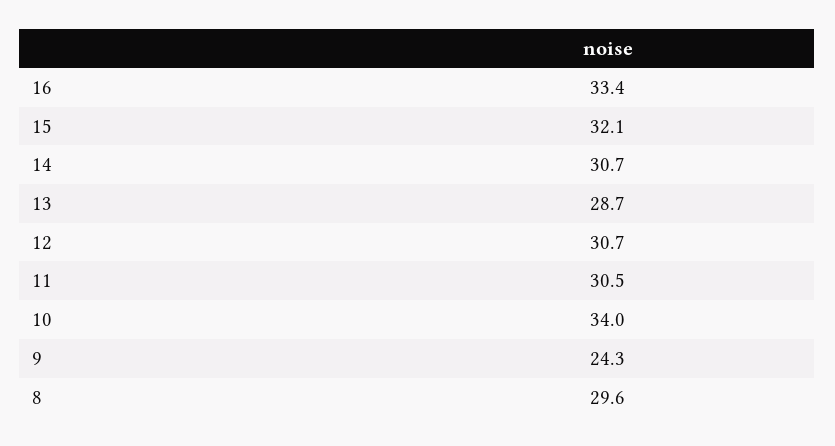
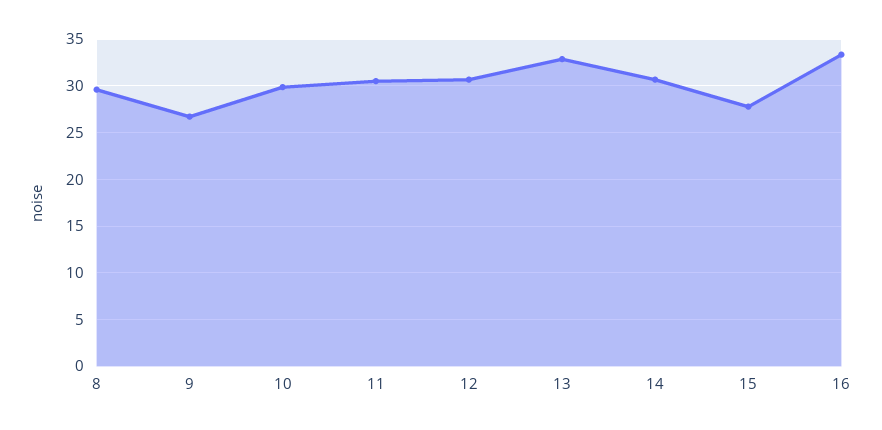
  {
    "16": 33.4,
-   "15": 32.1,
+   "15": 28,
    "14": 30.7,
-   "13": 28.7,
+   "13": 33,
    "12": 30.7,
    "11": 30.5,
-   "10": 34,
+   "10": 30,
-   "9": 24.3,
+   "9": 27,
    "8": 29.6
  }

